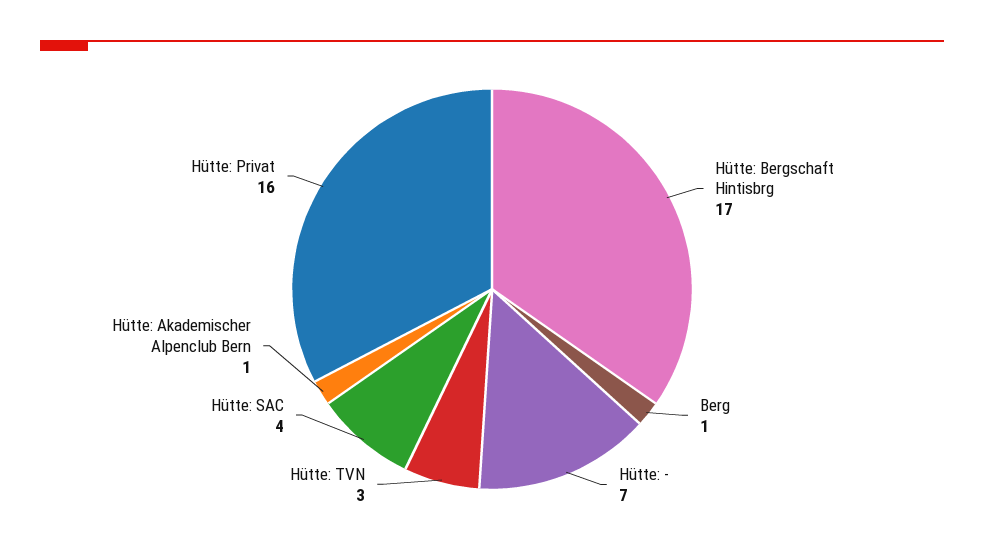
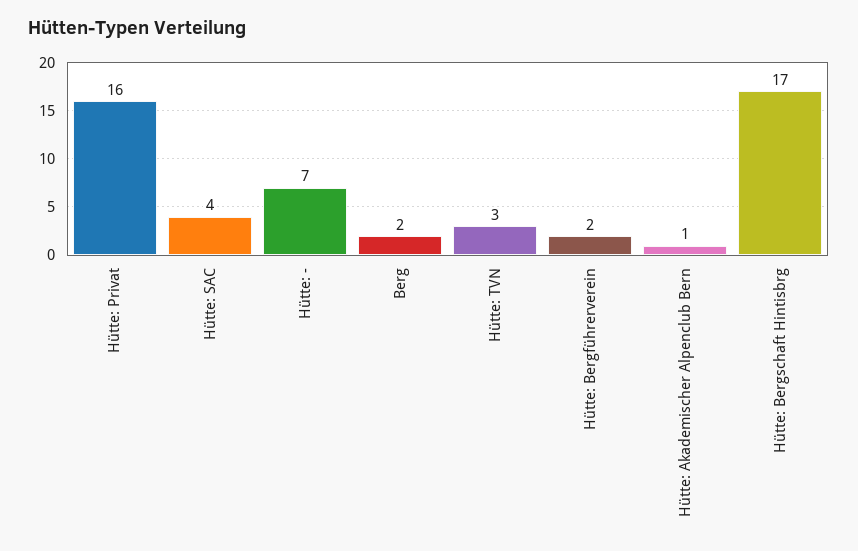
  {
    "Hütte: Bergschaft Hintisbrg": 17,
-   "Berg": 1,
+   "Berg": 2,
    "Hütte: -": 7,
    "Hütte: TVN": 3,
    "Hütte: SAC": 4,
    "Hütte: Akademischer Alpenclub Bern": 1,
-   "Hütte: Privat": 16
+   "Hütte: Privat": 16,
+   "Hütte: Bergführerverein": 2
  }

